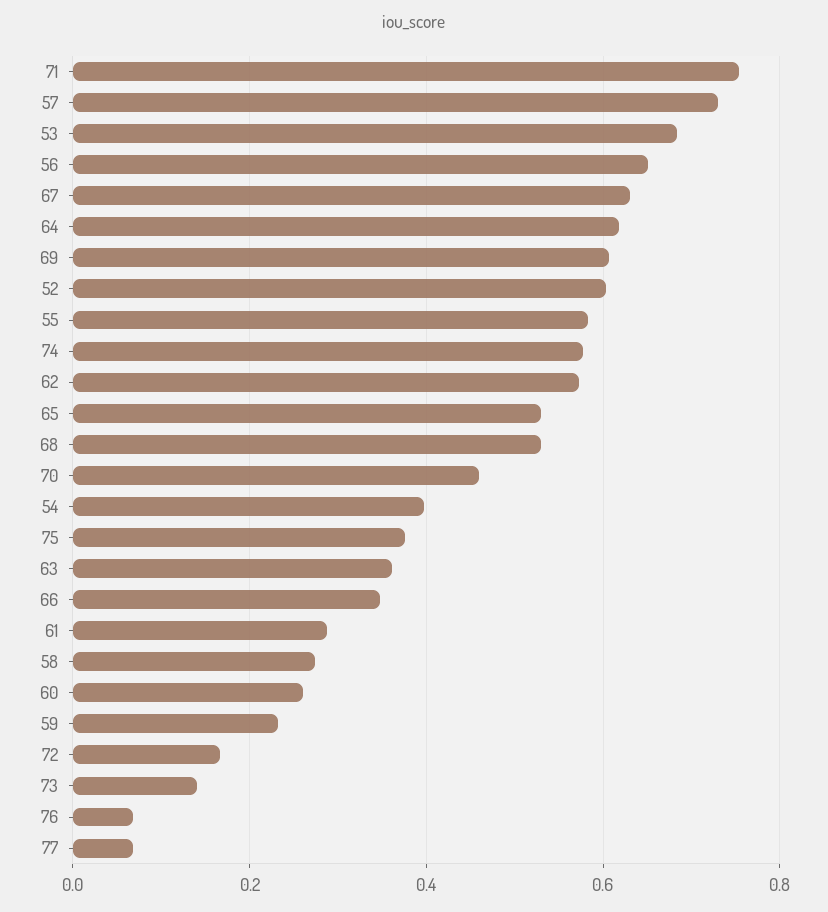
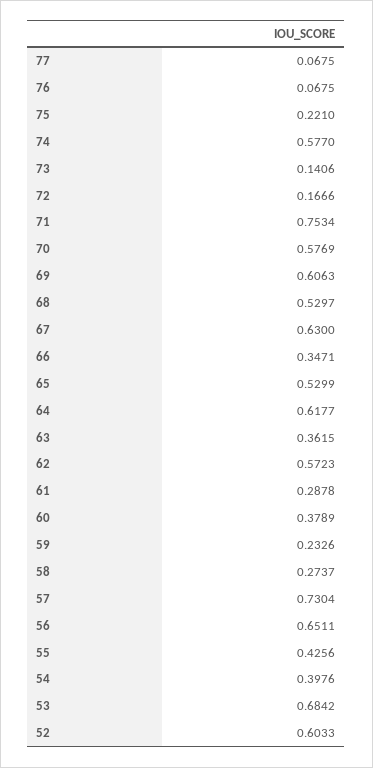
  {
    "71": 0.7534,
    "57": 0.7304,
    "53": 0.6842,
    "56": 0.6511,
    "67": 0.63,
    "64": 0.6177,
    "69": 0.6063,
    "52": 0.6033,
-   "55": 0.58,
+   "55": 0.4256,
    "74": 0.577,
    "62": 0.5723,
    "65": 0.5299,
    "68": 0.5297,
-   "70": 0.46,
+   "70": 0.5769,
    "54": 0.3976,
-   "75": 0.38,
+   "75": 0.221,
    "63": 0.3615,
    "66": 0.3471,
    "61": 0.2878,
    "58": 0.2737,
-   "60": 0.26,
+   "60": 0.3789,
    "59": 0.2326,
    "72": 0.1666,
    "73": 0.1406,
    "76": 0.0675,
    "77": 0.0675
  }

